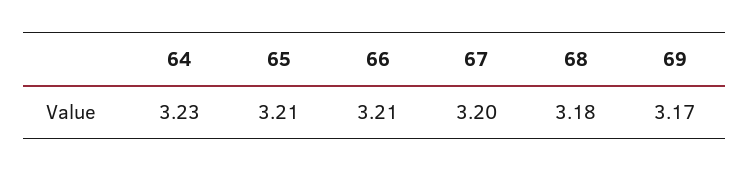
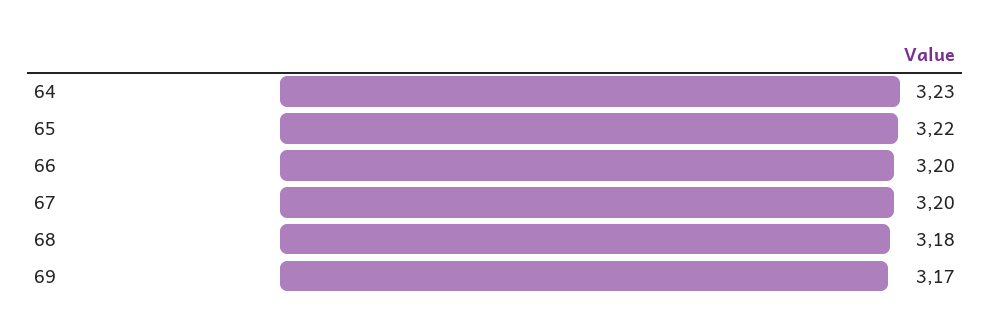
  {
    "64": 3.23,
-   "65": 3.21,
+   "65": 3.22,
-   "66": 3.21,
+   "66": 3.2,
    "67": 3.2,
    "68": 3.18,
    "69": 3.17
  }

